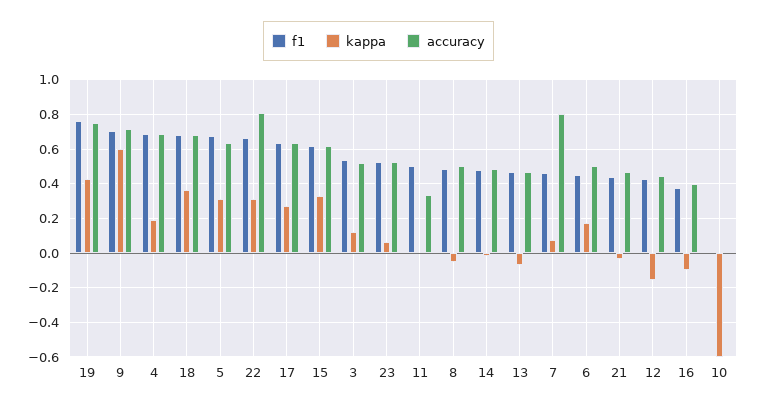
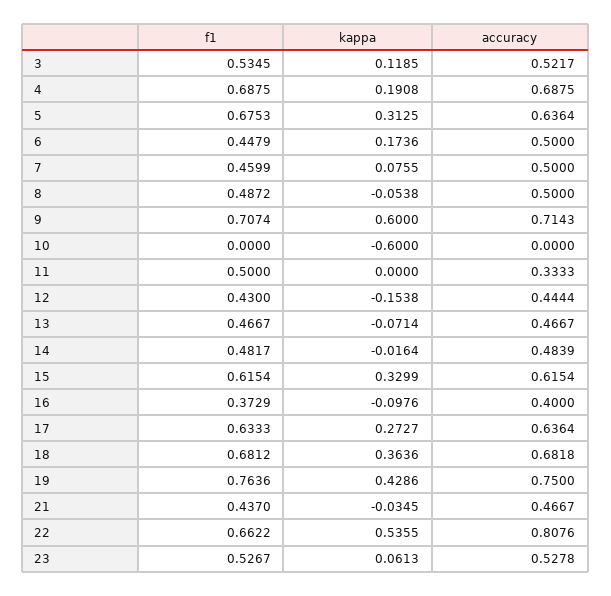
  {
    "f1": {
      "19": 0.7636,
      "9": 0.7074,
      "4": 0.6875,
      "18": 0.6812,
      "5": 0.6753,
      "22": 0.6622,
      "17": 0.6333,
      "15": 0.6154,
      "3": 0.5345,
      "23": 0.5267,
      "11": 0.5,
      "8": 0.4872,
      "14": 0.4817,
      "13": 0.4667,
      "7": 0.4599,
      "6": 0.4479,
      "21": 0.437,
      "12": 0.43,
      "16": 0.3729,
      "10": 0
    },
    "kappa": {
      "19": 0.4286,
      "9": 0.6,
      "4": 0.1908,
      "18": 0.3636,
      "5": 0.3125,
-     "22": 0.3,
+     "22": 0.5355,
      "17": 0.2727,
      "15": 0.3299,
      "3": 0.1185,
      "23": 0.0613,
      "11": 0,
      "8": -0.0538,
      "14": -0.0164,
      "13": -0.0714,
      "7": 0.0755,
      "6": 0.1736,
      "21": -0.0345,
      "12": -0.1538,
      "16": -0.0976,
      "10": -0.6
    },
    "accuracy": {
      "19": 0.75,
      "9": 0.7143,
      "4": 0.6875,
      "18": 0.6818,
      "5": 0.6364,
      "22": 0.8076,
      "17": 0.6364,
      "15": 0.6154,
      "3": 0.5217,
      "23": 0.5278,
      "11": 0.3333,
      "8": 0.5,
      "14": 0.4839,
      "13": 0.4667,
-     "7": 0.8,
+     "7": 0.5,
      "6": 0.5,
      "21": 0.4667,
      "12": 0.4444,
      "16": 0.4,
      "10": 0
    }
  }

